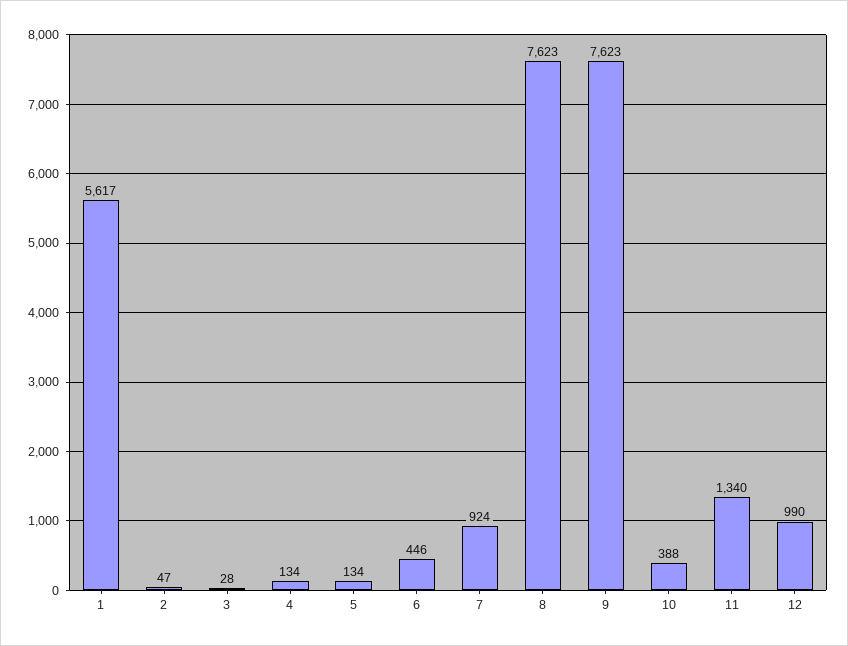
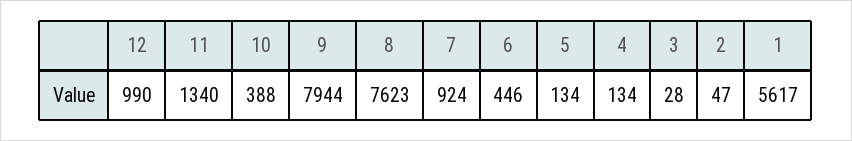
  {
    "1": 5617,
    "2": 47,
    "3": 28,
    "4": 134,
    "5": 134,
    "6": 446,
    "7": 924,
    "8": 7623,
-   "9": 7623,
+   "9": 7944,
    "10": 388,
    "11": 1340,
    "12": 990
  }

